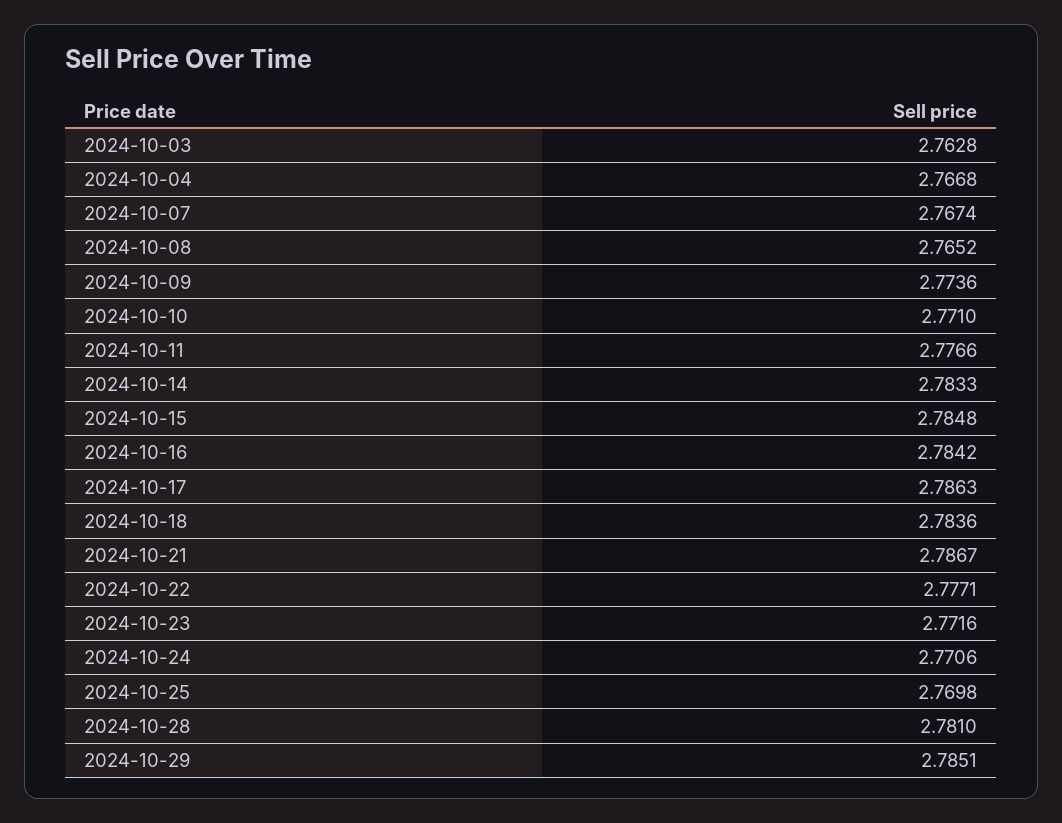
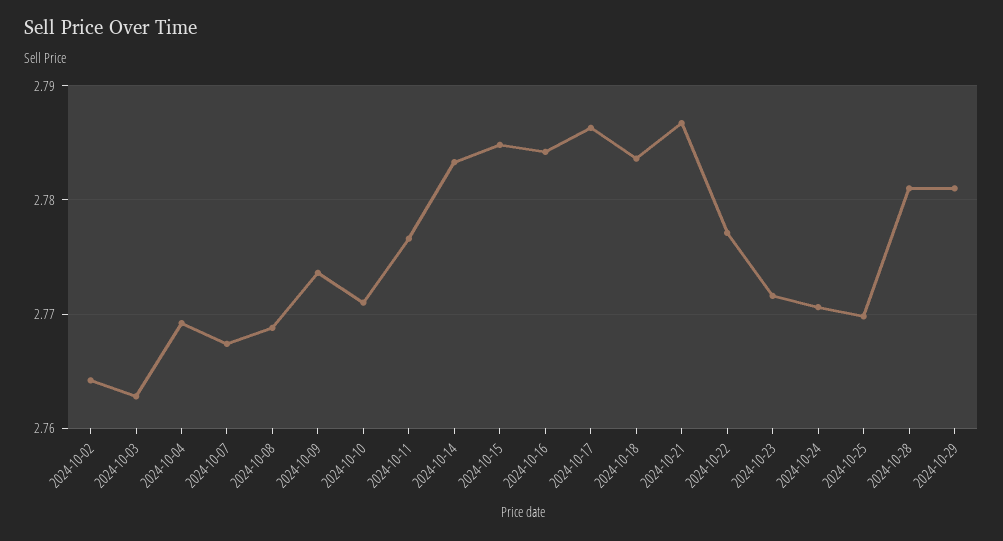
  {
    "2024-10-03": 2.7628,
-   "2024-10-04": 2.7668,
+   "2024-10-04": 2.769,
    "2024-10-07": 2.7674,
-   "2024-10-08": 2.7652,
+   "2024-10-08": 2.769,
    "2024-10-09": 2.7736,
    "2024-10-10": 2.771,
    "2024-10-11": 2.7766,
    "2024-10-14": 2.7833,
    "2024-10-15": 2.7848,
    "2024-10-16": 2.7842,
    "2024-10-17": 2.7863,
    "2024-10-18": 2.7836,
    "2024-10-21": 2.7867,
    "2024-10-22": 2.7771,
    "2024-10-23": 2.7716,
    "2024-10-24": 2.7706,
    "2024-10-25": 2.7698,
    "2024-10-28": 2.781,
-   "2024-10-29": 2.7851
+   "2024-10-29": 2.781,
+   "2024-10-02": 2.764
  }

